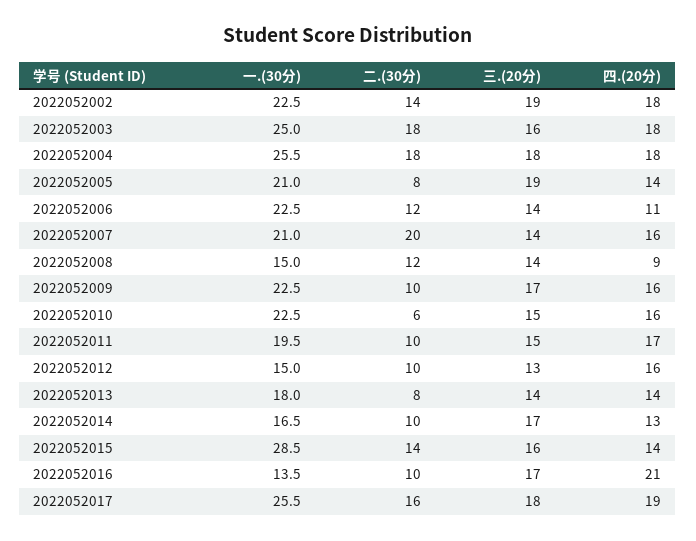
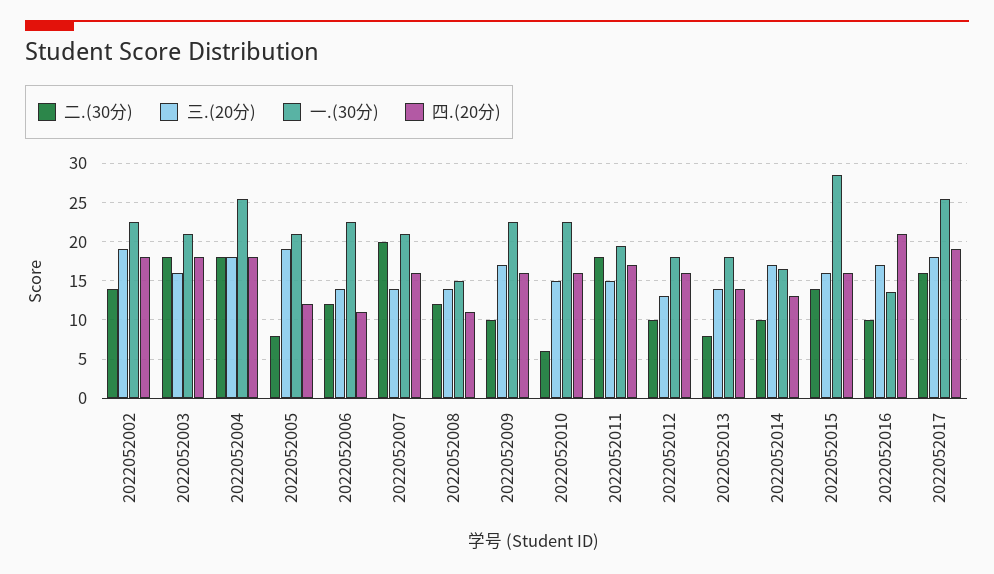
  {
    "一.(30分)": {
      "2022052002": 22.5,
-     "2022052003": 25,
+     "2022052003": 21,
      "2022052004": 25.5,
      "2022052005": 21,
      "2022052006": 22.5,
      "2022052007": 21,
      "2022052008": 15,
      "2022052009": 22.5,
      "2022052010": 22.5,
      "2022052011": 19.5,
-     "2022052012": 15,
+     "2022052012": 18,
      "2022052013": 18,
      "2022052014": 16.5,
      "2022052015": 28.5,
      "2022052016": 13.5,
      "2022052017": 25.5
    },
    "二.(30分)": {
      "2022052002": 14,
      "2022052003": 18,
      "2022052004": 18,
      "2022052005": 8,
      "2022052006": 12,
      "2022052007": 20,
      "2022052008": 12,
      "2022052009": 10,
      "2022052010": 6,
-     "2022052011": 10,
+     "2022052011": 18,
      "2022052012": 10,
      "2022052013": 8,
      "2022052014": 10,
      "2022052015": 14,
      "2022052016": 10,
      "2022052017": 16
    },
    "三.(20分)": {
      "2022052002": 19,
      "2022052003": 16,
      "2022052004": 18,
      "2022052005": 19,
      "2022052006": 14,
      "2022052007": 14,
      "2022052008": 14,
      "2022052009": 17,
      "2022052010": 15,
      "2022052011": 15,
      "2022052012": 13,
      "2022052013": 14,
      "2022052014": 17,
      "2022052015": 16,
      "2022052016": 17,
      "2022052017": 18
    },
    "四.(20分)": {
      "2022052002": 18,
      "2022052003": 18,
      "2022052004": 18,
-     "2022052005": 14,
+     "2022052005": 12,
      "2022052006": 11,
      "2022052007": 16,
-     "2022052008": 9,
+     "2022052008": 11,
      "2022052009": 16,
      "2022052010": 16,
      "2022052011": 17,
      "2022052012": 16,
      "2022052013": 14,
      "2022052014": 13,
-     "2022052015": 14,
+     "2022052015": 16,
      "2022052016": 21,
      "2022052017": 19
    }
  }

